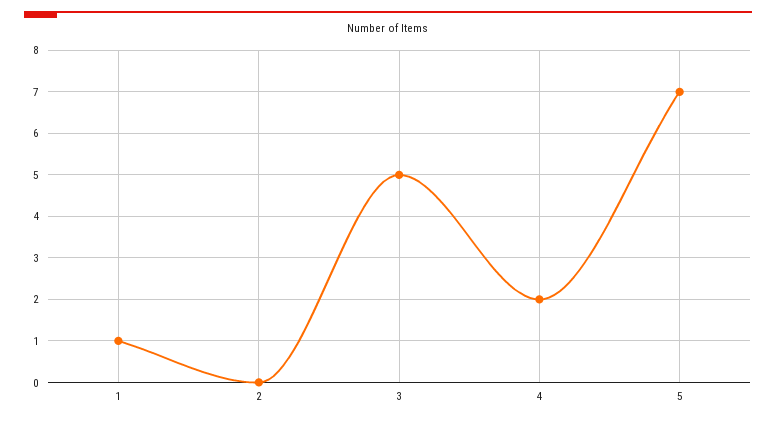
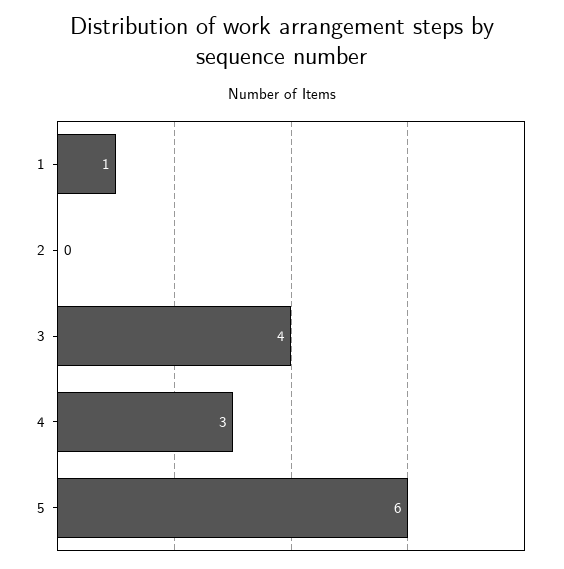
  {
    "1": 1,
    "2": 0,
-   "3": 5,
+   "3": 4,
-   "4": 2,
+   "4": 3,
-   "5": 7
+   "5": 6
  }

